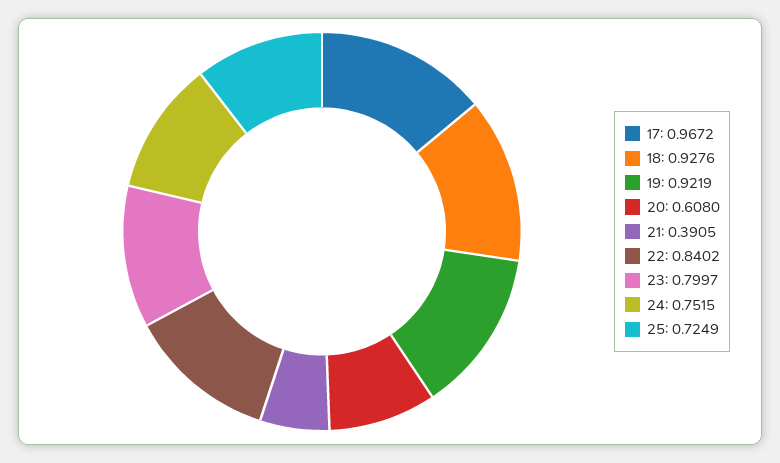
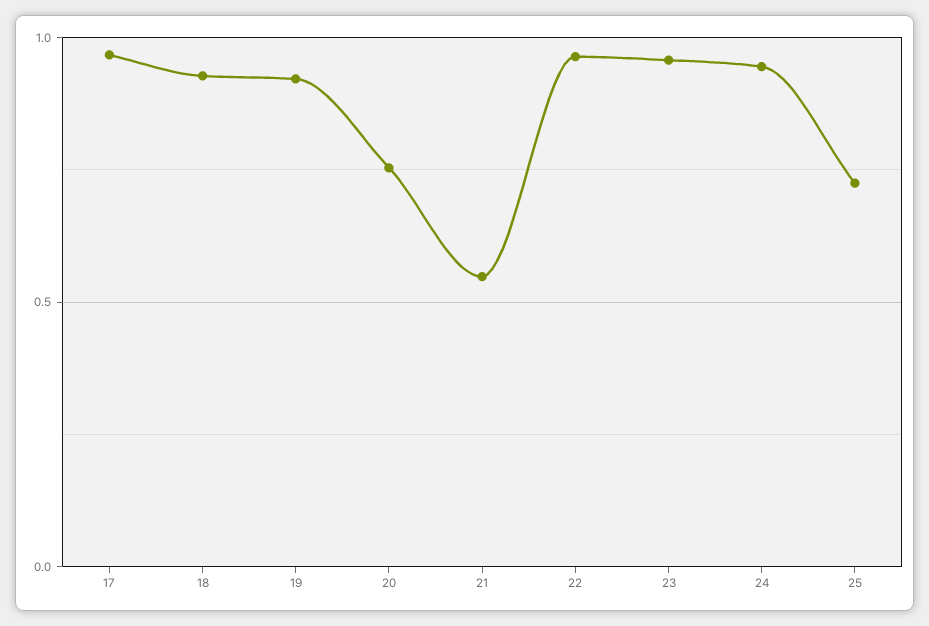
  {
    "17": 0.9672,
    "18": 0.9276,
    "19": 0.9219,
-   "20": 0.608,
+   "20": 0.75,
-   "21": 0.3905,
+   "21": 0.55,
-   "22": 0.8402,
+   "22": 0.95,
-   "23": 0.7997,
+   "23": 0.95,
-   "24": 0.7515,
+   "24": 0.95,
    "25": 0.7249
  }

